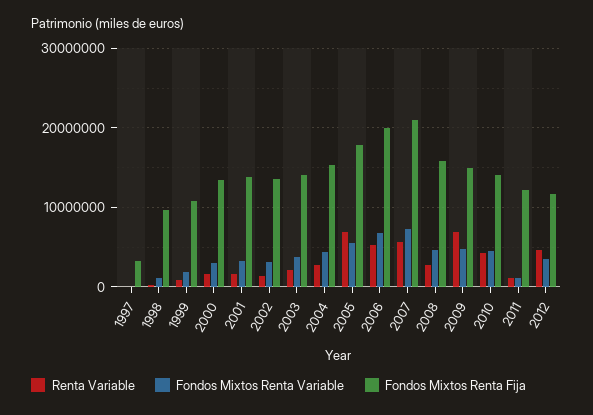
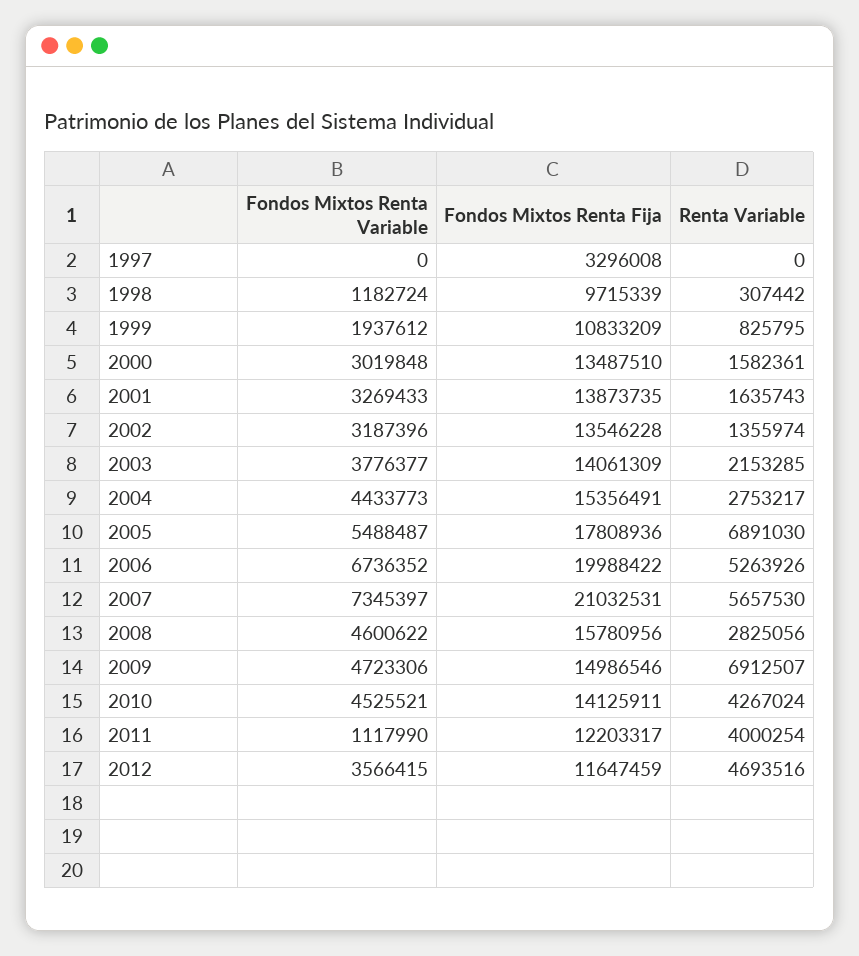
  {
    "Renta Variable": {
      "1997": 0,
      "1998": 307442,
      "1999": 825795,
      "2000": 1582361,
      "2001": 1635743,
      "2002": 1355974,
      "2003": 2153285,
      "2004": 2753217,
      "2005": 6891030,
      "2006": 5263926,
      "2007": 5657530,
      "2008": 2825056,
      "2009": 6912507,
      "2010": 4267024,
-     "2011": 1000000,
+     "2011": 4000254,
      "2012": 4693516
    },
    "Fondos Mixtos Renta Variable": {
      "1997": 0,
      "1998": 1182724,
      "1999": 1937612,
      "2000": 3019848,
      "2001": 3269433,
      "2002": 3187396,
      "2003": 3776377,
      "2004": 4433773,
      "2005": 5488487,
      "2006": 6736352,
      "2007": 7345397,
      "2008": 4600622,
      "2009": 4723306,
      "2010": 4525521,
      "2011": 1117990,
      "2012": 3566415
    },
    "Fondos Mixtos Renta Fija": {
      "1997": 3296008,
      "1998": 9715339,
      "1999": 10833209,
      "2000": 13487510,
      "2001": 13873735,
      "2002": 13546228,
      "2003": 14061309,
      "2004": 15356491,
      "2005": 17808936,
      "2006": 19988422,
      "2007": 21032531,
      "2008": 15780956,
      "2009": 14986546,
      "2010": 14125911,
      "2011": 12203317,
      "2012": 11647459
    }
  }

